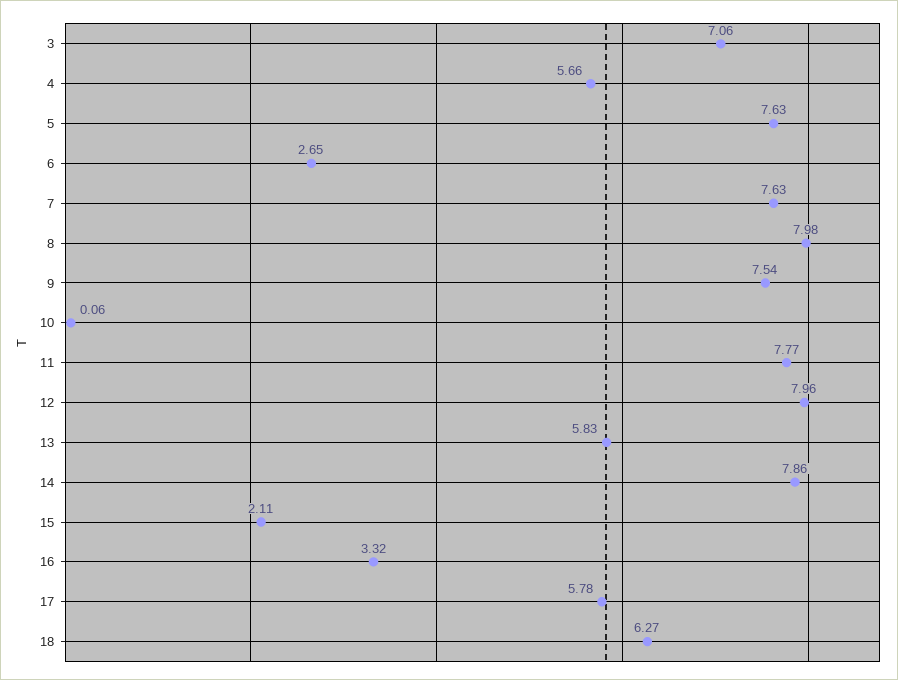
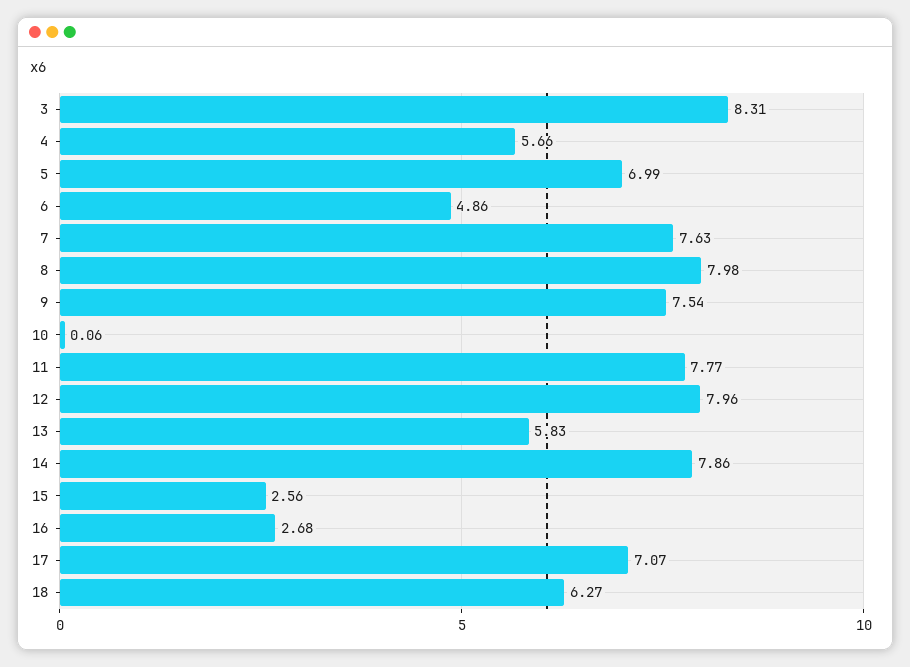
  {
-   "3": 7.06,
+   "3": 8.31,
    "4": 5.66,
-   "5": 7.63,
+   "5": 6.99,
-   "6": 2.65,
+   "6": 4.86,
    "7": 7.63,
    "8": 7.98,
    "9": 7.54,
    "10": 0.06,
    "11": 7.77,
    "12": 7.96,
    "13": 5.83,
    "14": 7.86,
-   "15": 2.11,
+   "15": 2.56,
-   "16": 3.32,
+   "16": 2.68,
-   "17": 5.78,
+   "17": 7.07,
    "18": 6.27
  }

